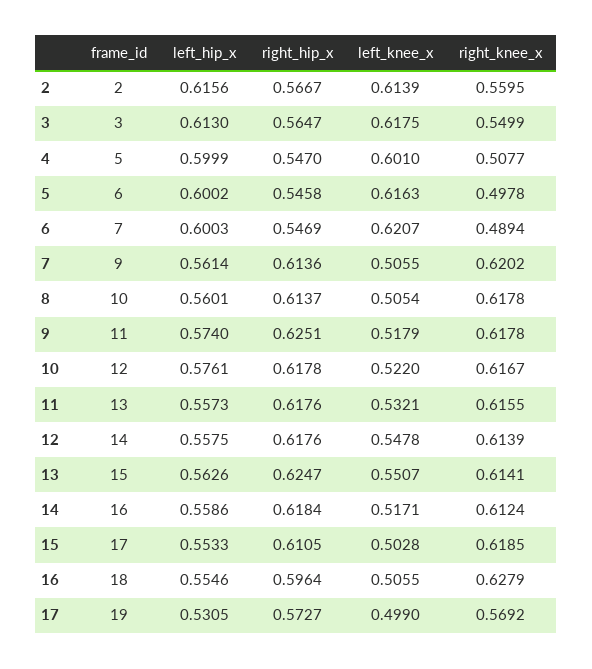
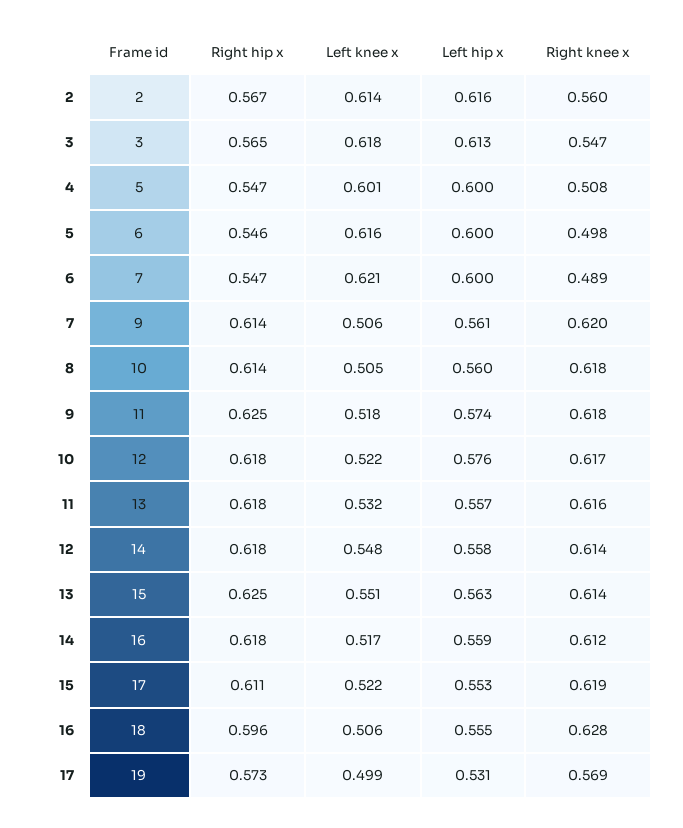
  {
    "frame_id": {
      "2": 2,
      "3": 3,
      "4": 5,
      "5": 6,
      "6": 7,
      "7": 9,
      "8": 10,
      "9": 11,
      "10": 12,
      "11": 13,
      "12": 14,
      "13": 15,
      "14": 16,
      "15": 17,
      "16": 18,
      "17": 19
    },
    "left_hip_x": {
      "2": 0.6156,
      "3": 0.613,
      "4": 0.5999,
      "5": 0.6002,
      "6": 0.6003,
      "7": 0.5614,
      "8": 0.5601,
      "9": 0.574,
      "10": 0.5761,
      "11": 0.5573,
      "12": 0.5575,
      "13": 0.5626,
      "14": 0.5586,
      "15": 0.5533,
      "16": 0.5546,
      "17": 0.5305
    },
    "right_hip_x": {
      "2": 0.5667,
      "3": 0.5647,
      "4": 0.547,
      "5": 0.5458,
      "6": 0.5469,
      "7": 0.6136,
      "8": 0.6137,
      "9": 0.6251,
      "10": 0.6178,
      "11": 0.6176,
      "12": 0.6176,
      "13": 0.6247,
      "14": 0.6184,
      "15": 0.6105,
      "16": 0.5964,
      "17": 0.5727
    },
    "left_knee_x": {
      "2": 0.6139,
      "3": 0.6175,
      "4": 0.601,
      "5": 0.6163,
      "6": 0.6207,
      "7": 0.5055,
      "8": 0.5054,
      "9": 0.5179,
      "10": 0.522,
      "11": 0.5321,
      "12": 0.5478,
      "13": 0.5507,
      "14": 0.5171,
-     "15": 0.5028,
+     "15": 0.522,
      "16": 0.5055,
      "17": 0.499
    },
    "right_knee_x": {
      "2": 0.5595,
-     "3": 0.5499,
+     "3": 0.547,
      "4": 0.5077,
      "5": 0.4978,
      "6": 0.4894,
      "7": 0.6202,
      "8": 0.6178,
      "9": 0.6178,
      "10": 0.6167,
      "11": 0.6155,
      "12": 0.6139,
      "13": 0.6141,
      "14": 0.6124,
      "15": 0.6185,
      "16": 0.6279,
      "17": 0.5692
    }
  }

